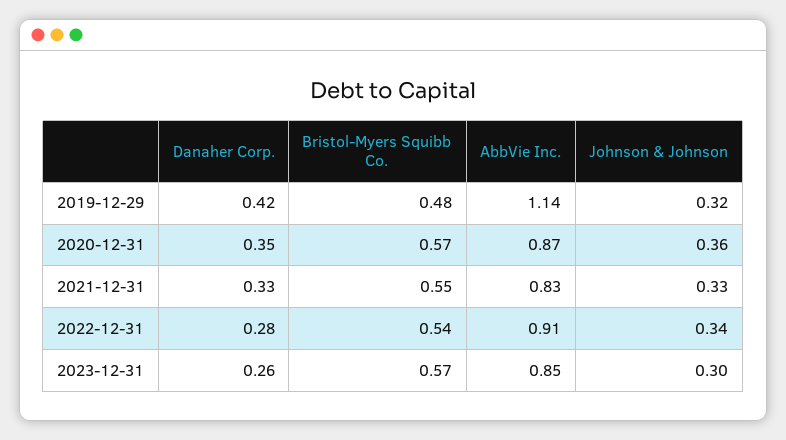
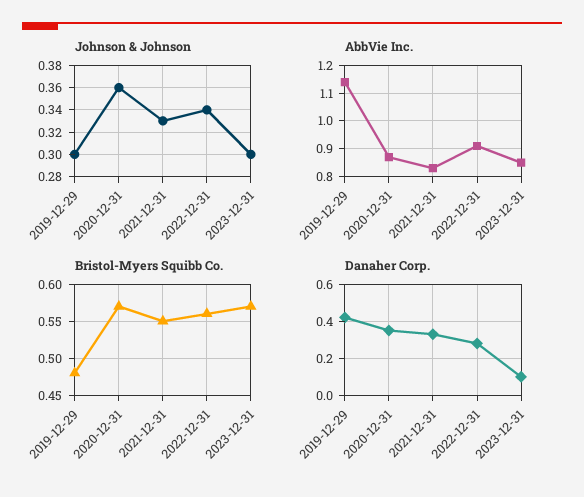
  {
    "Danaher Corp.": {
      "2019-12-29": 0.42,
      "2020-12-31": 0.35,
      "2021-12-31": 0.33,
      "2022-12-31": 0.28,
-     "2023-12-31": 0.26
+     "2023-12-31": 0.1
    },
    "Bristol-Myers Squibb Co.": {
      "2019-12-29": 0.48,
      "2020-12-31": 0.57,
      "2021-12-31": 0.55,
-     "2022-12-31": 0.54,
+     "2022-12-31": 0.56,
      "2023-12-31": 0.57
    },
    "AbbVie Inc.": {
      "2019-12-29": 1.14,
      "2020-12-31": 0.87,
      "2021-12-31": 0.83,
      "2022-12-31": 0.91,
      "2023-12-31": 0.85
    },
    "Johnson & Johnson": {
-     "2019-12-29": 0.32,
+     "2019-12-29": 0.3,
      "2020-12-31": 0.36,
      "2021-12-31": 0.33,
      "2022-12-31": 0.34,
      "2023-12-31": 0.3
    }
  }

